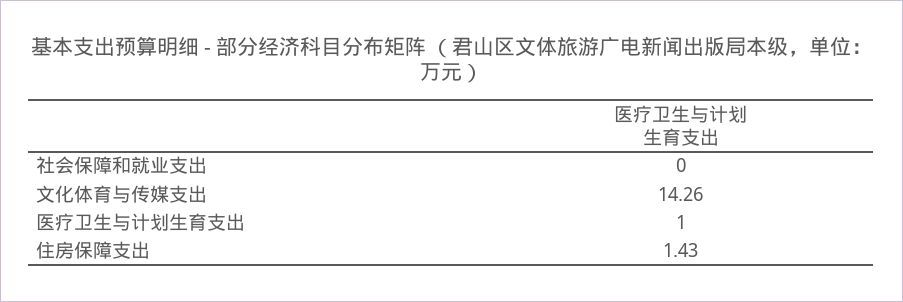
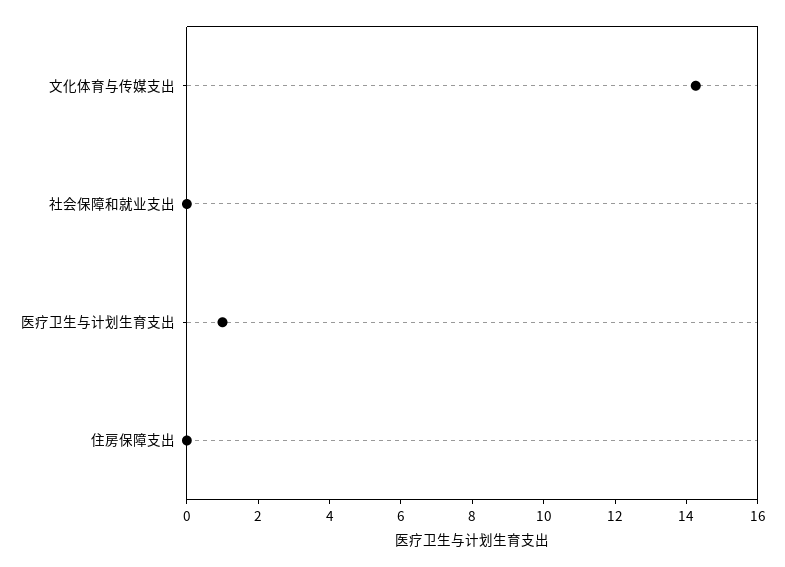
  {
    "社会保障和就业支出": 0,
    "文化体育与传媒支出": 14.26,
    "医疗卫生与计划生育支出": 1,
-   "住房保障支出": 1.43
+   "住房保障支出": 0
  }

